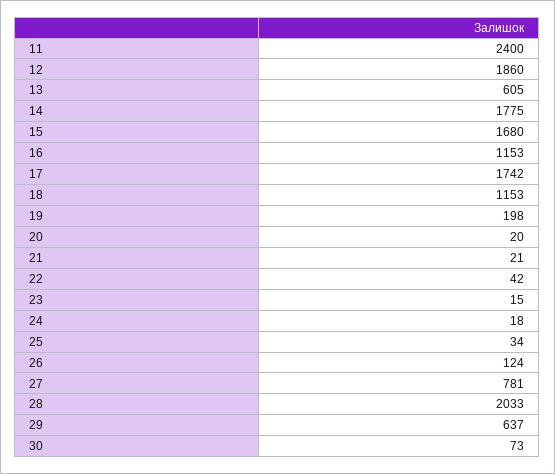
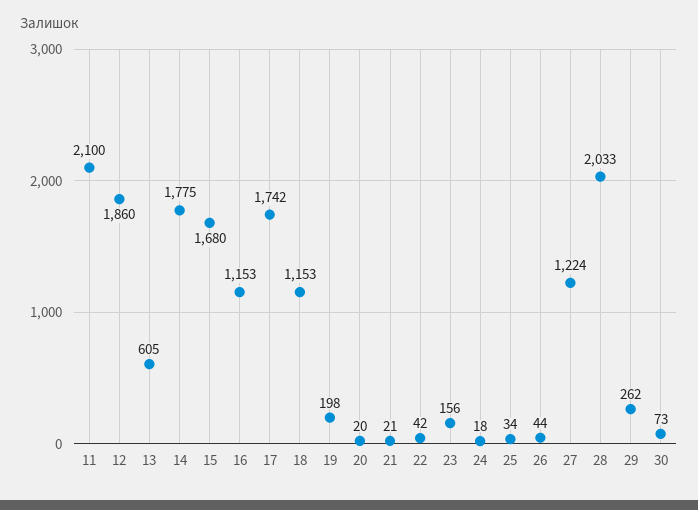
  {
-   "11": 2400,
+   "11": 2100,
    "12": 1860,
    "13": 605,
    "14": 1775,
    "15": 1680,
    "16": 1153,
    "17": 1742,
    "18": 1153,
    "19": 198,
    "20": 20,
    "21": 21,
    "22": 42,
-   "23": 15,
+   "23": 156,
    "24": 18,
    "25": 34,
-   "26": 124,
+   "26": 44,
-   "27": 781,
+   "27": 1224,
    "28": 2033,
-   "29": 637,
+   "29": 262,
    "30": 73
  }

